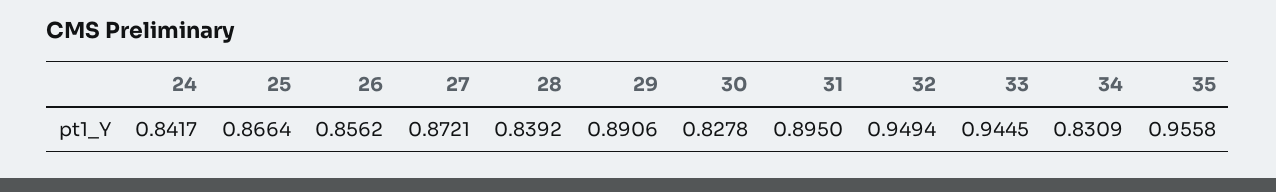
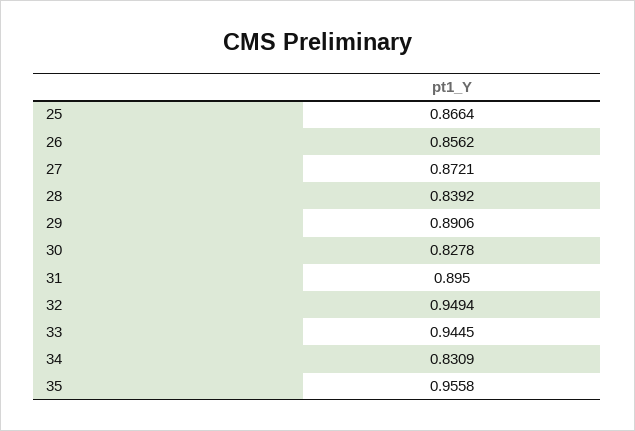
  {
-   "24": 0.8417,
    "25": 0.8664,
    "26": 0.8562,
    "27": 0.8721,
    "28": 0.8392,
    "29": 0.8906,
    "30": 0.8278,
    "31": 0.895,
    "32": 0.9494,
    "33": 0.9445,
    "34": 0.8309,
    "35": 0.9558
  }

